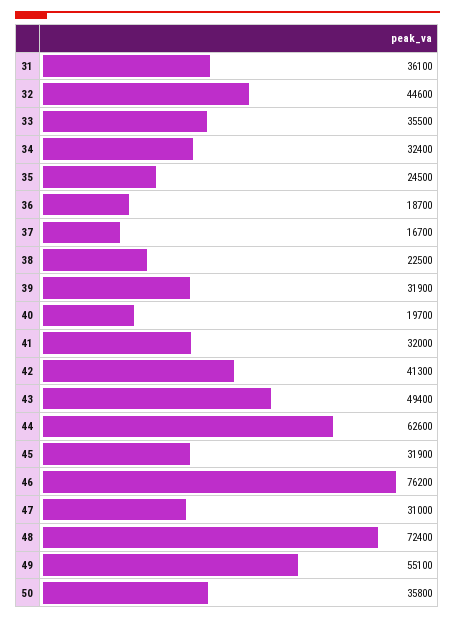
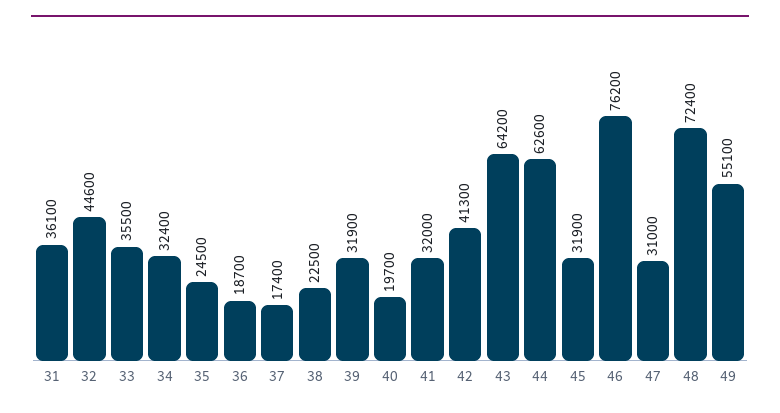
  {
    "31": 36100,
    "32": 44600,
    "33": 35500,
    "34": 32400,
    "35": 24500,
    "36": 18700,
-   "37": 16700,
+   "37": 17400,
    "38": 22500,
    "39": 31900,
    "40": 19700,
    "41": 32000,
    "42": 41300,
-   "43": 49400,
+   "43": 64200,
    "44": 62600,
    "45": 31900,
    "46": 76200,
    "47": 31000,
    "48": 72400,
-   "49": 55100,
+   "49": 55100
-   "50": 35800
  }

